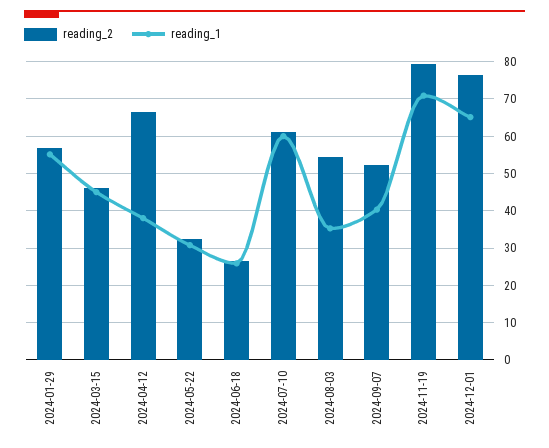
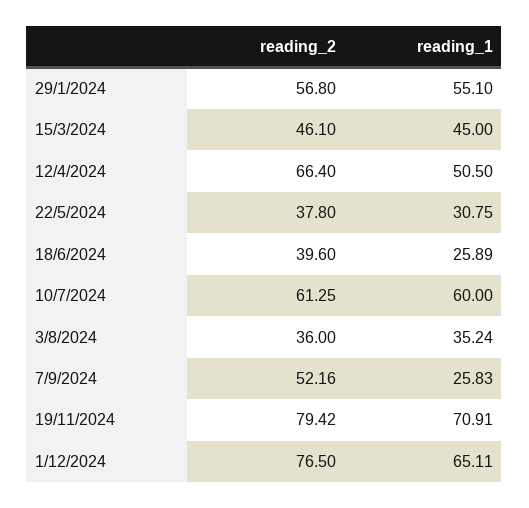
  {
    "reading_2": {
      "2024-01-29": 56.8,
      "2024-03-15": 46.1,
      "2024-04-12": 66.4,
-     "2024-05-22": 32,
+     "2024-05-22": 37.8,
-     "2024-06-18": 26,
+     "2024-06-18": 39.6,
      "2024-07-10": 61.25,
-     "2024-08-03": 54,
+     "2024-08-03": 36,
      "2024-09-07": 52.16,
      "2024-11-19": 79.42,
      "2024-12-01": 76.5
    },
    "reading_1": {
      "2024-01-29": 55.1,
      "2024-03-15": 45,
-     "2024-04-12": 38,
+     "2024-04-12": 50.5,
      "2024-05-22": 30.75,
      "2024-06-18": 25.89,
      "2024-07-10": 60,
      "2024-08-03": 35.24,
-     "2024-09-07": 40,
+     "2024-09-07": 25.83,
      "2024-11-19": 70.91,
      "2024-12-01": 65.11
    }
  }

